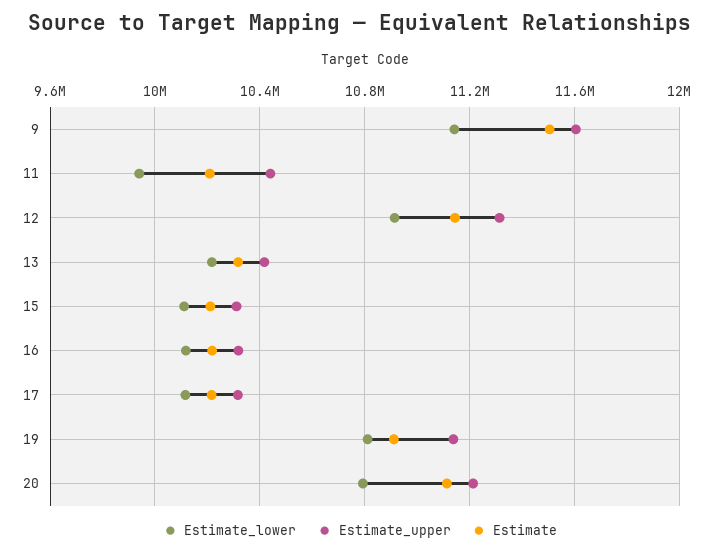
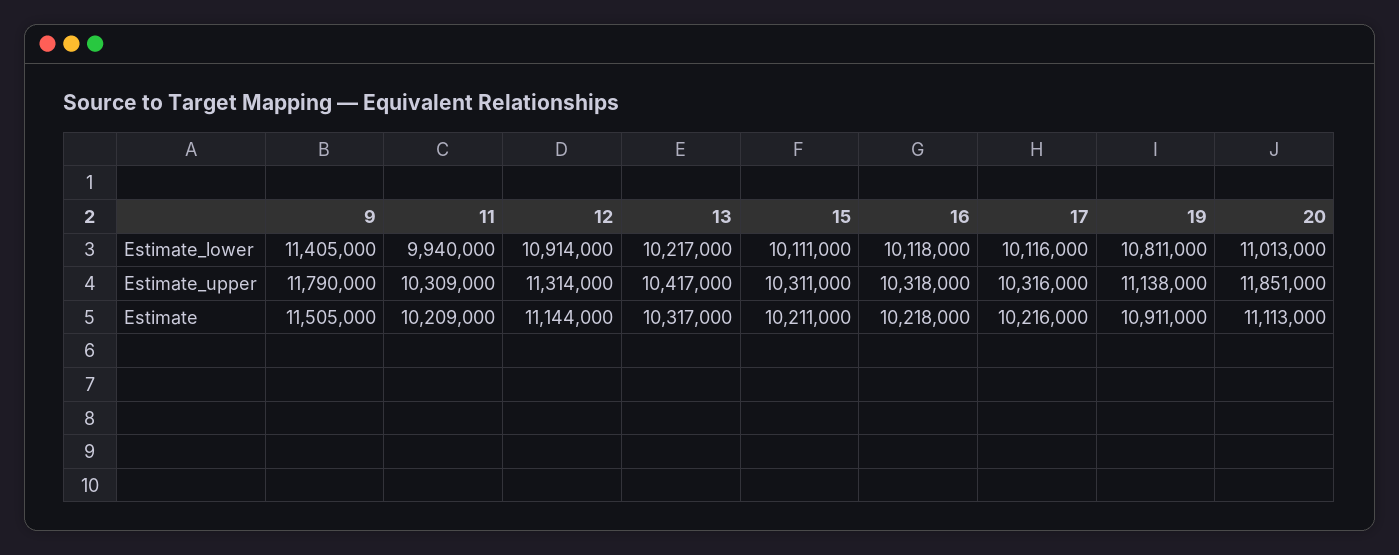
  {
    "Estimate_lower": {
-     "9": 11150000,
+     "9": 11405000,
      "11": 9940000,
      "12": 10914000,
      "13": 10217000,
      "15": 10111000,
      "16": 10118000,
      "17": 10116000,
      "19": 10811000,
-     "20": 10800000
+     "20": 11013000
    },
    "Estimate_upper": {
-     "9": 11600000,
+     "9": 11790000,
-     "11": 10450000,
+     "11": 10309000,
      "12": 11314000,
      "13": 10417000,
      "15": 10311000,
      "16": 10318000,
      "17": 10316000,
      "19": 11138000,
-     "20": 11200000
+     "20": 11851000
    },
    "Estimate": {
      "9": 11505000,
      "11": 10209000,
      "12": 11144000,
      "13": 10317000,
      "15": 10211000,
      "16": 10218000,
      "17": 10216000,
      "19": 10911000,
      "20": 11113000
    }
  }

